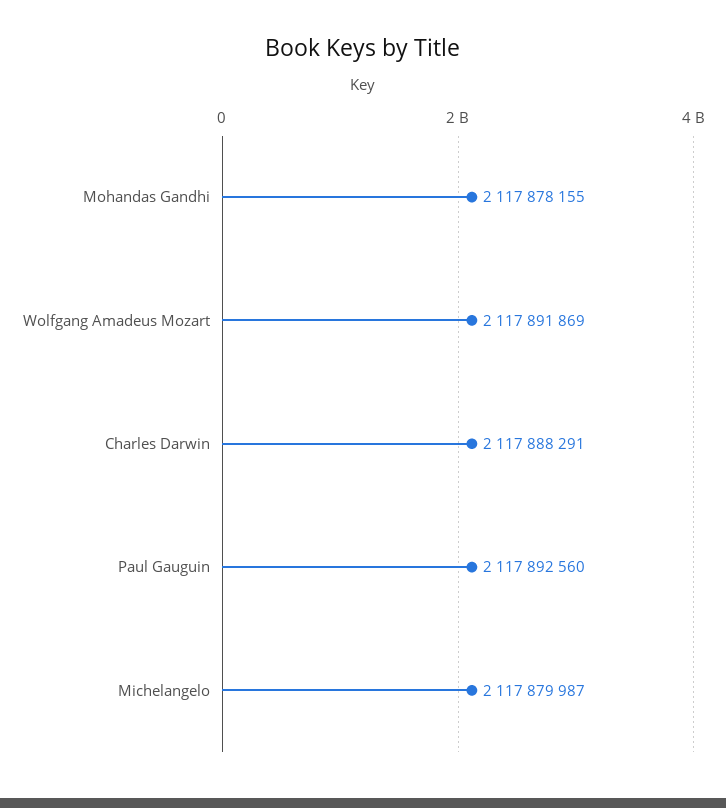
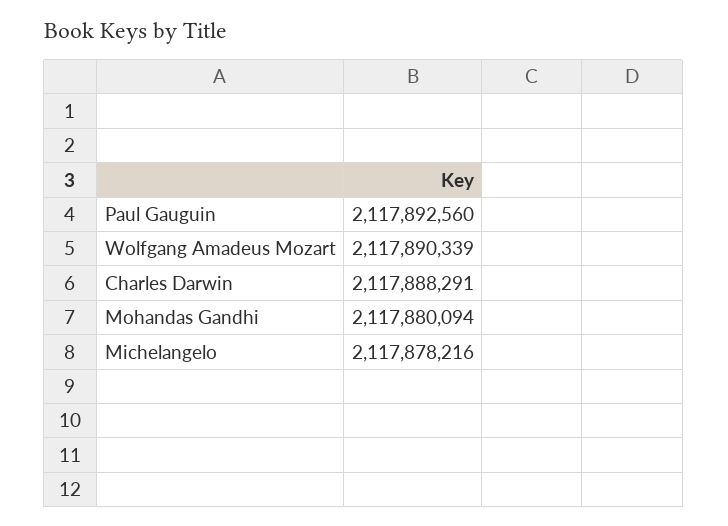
  {
-   "Mohandas Gandhi": 2117878155,
+   "Mohandas Gandhi": 2117880094,
-   "Wolfgang Amadeus Mozart": 2117891869,
+   "Wolfgang Amadeus Mozart": 2117890339,
    "Charles Darwin": 2117888291,
    "Paul Gauguin": 2117892560,
-   "Michelangelo": 2117879987
+   "Michelangelo": 2117878216
  }

